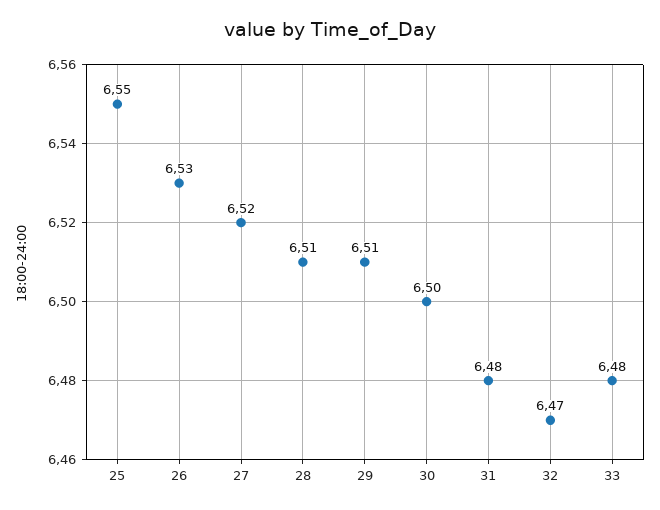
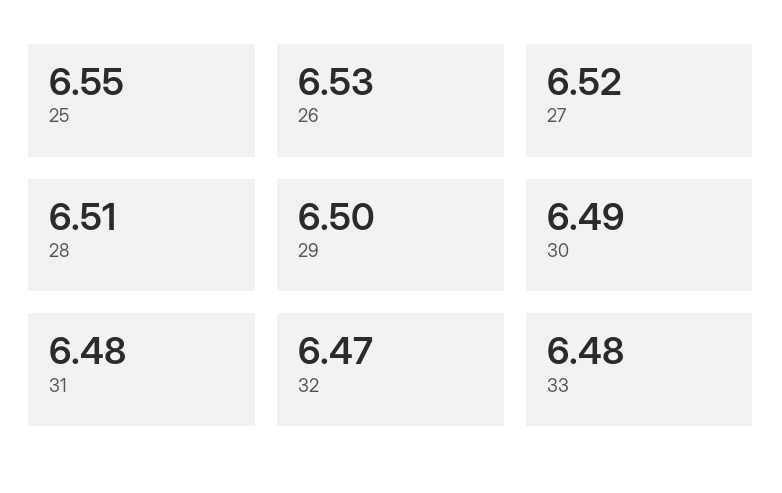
  {
    "25": 6.55,
    "26": 6.53,
    "27": 6.52,
    "28": 6.51,
-   "29": 6.51,
+   "29": 6.5,
-   "30": 6.5,
+   "30": 6.49,
    "31": 6.48,
    "32": 6.47,
    "33": 6.48
  }

